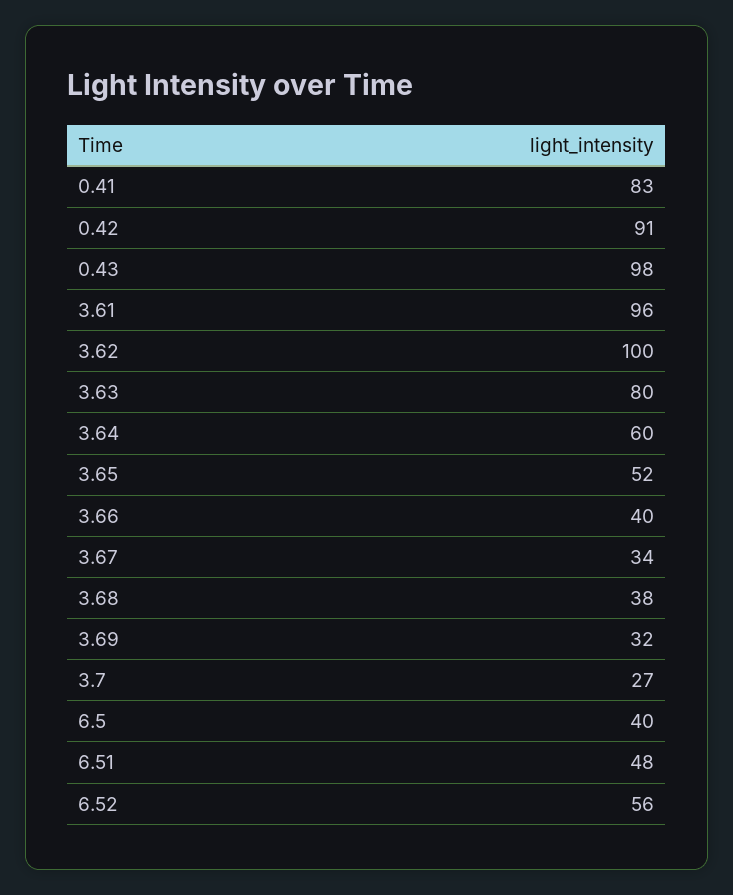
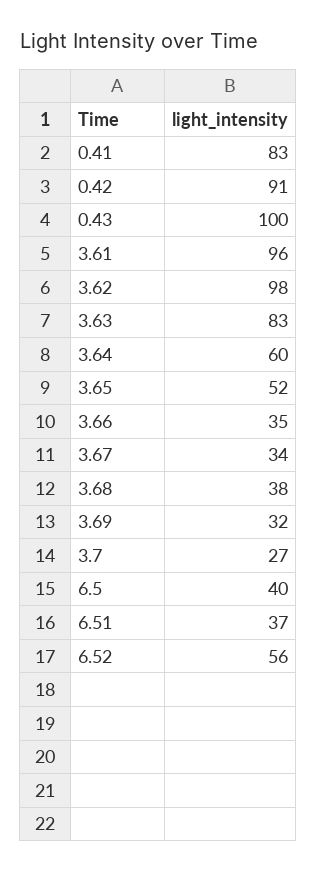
  {
    "0.41": 83,
    "0.42": 91,
-   "0.43": 98,
+   "0.43": 100,
    "3.61": 96,
-   "3.62": 100,
+   "3.62": 98,
-   "3.63": 80,
+   "3.63": 83,
    "3.64": 60,
    "3.65": 52,
-   "3.66": 40,
+   "3.66": 35,
    "3.67": 34,
    "3.68": 38,
    "3.69": 32,
    "3.7": 27,
    "6.5": 40,
-   "6.51": 48,
+   "6.51": 37,
    "6.52": 56
  }

